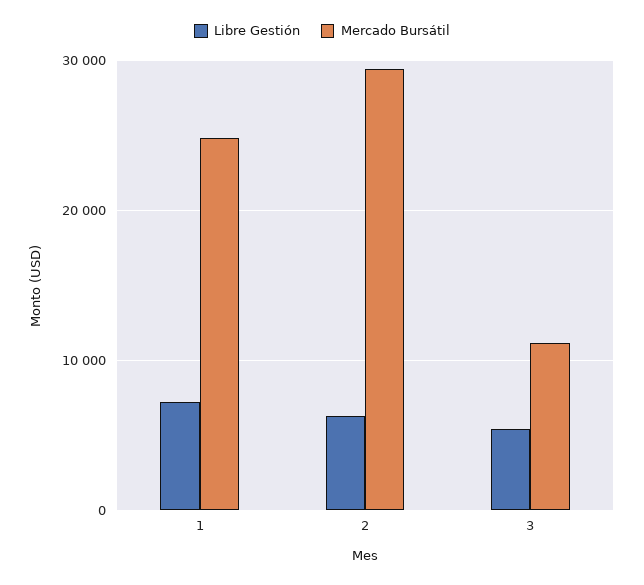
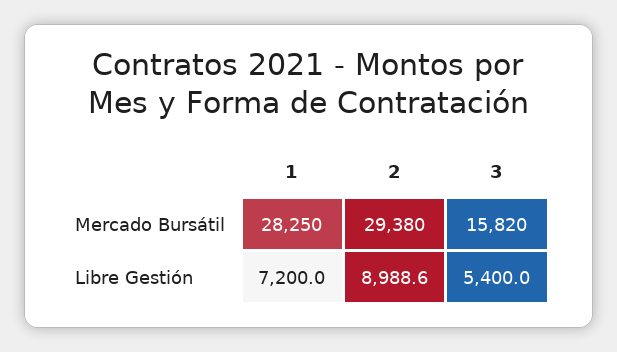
  {
    "Libre Gestión": {
      "1": 7200,
-     "2": 6000,
+     "2": 8988.6,
      "3": 5400
    },
    "Mercado Bursátil": {
-     "1": 25000,
+     "1": 28250,
      "2": 29380,
-     "3": 11000
+     "3": 15820
    }
  }

